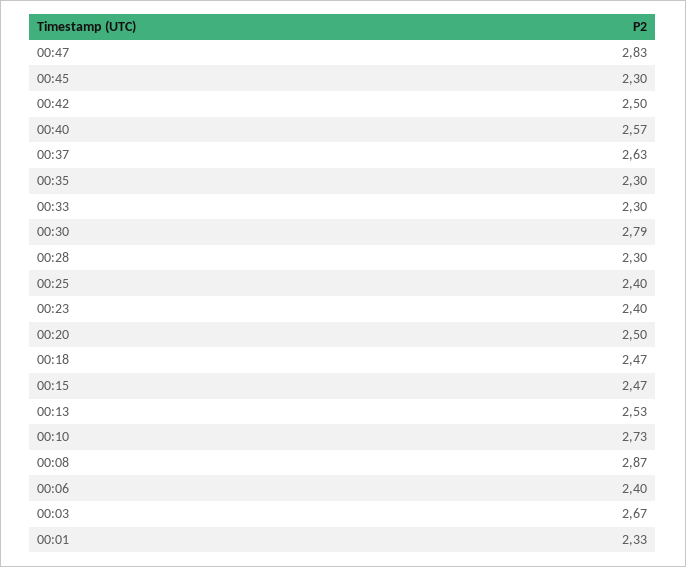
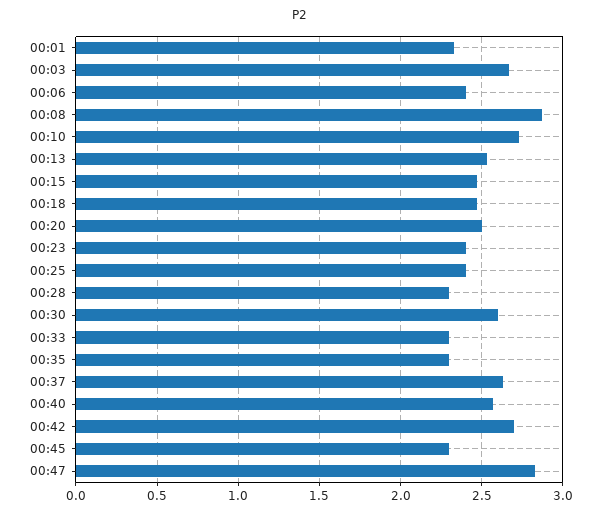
  {
    "00:47": 2.83,
    "00:45": 2.3,
-   "00:42": 2.5,
+   "00:42": 2.7,
    "00:40": 2.57,
    "00:37": 2.63,
    "00:35": 2.3,
    "00:33": 2.3,
-   "00:30": 2.79,
+   "00:30": 2.6,
    "00:28": 2.3,
    "00:25": 2.4,
    "00:23": 2.4,
    "00:20": 2.5,
    "00:18": 2.47,
    "00:15": 2.47,
    "00:13": 2.53,
    "00:10": 2.73,
    "00:08": 2.87,
    "00:06": 2.4,
    "00:03": 2.67,
    "00:01": 2.33
  }

